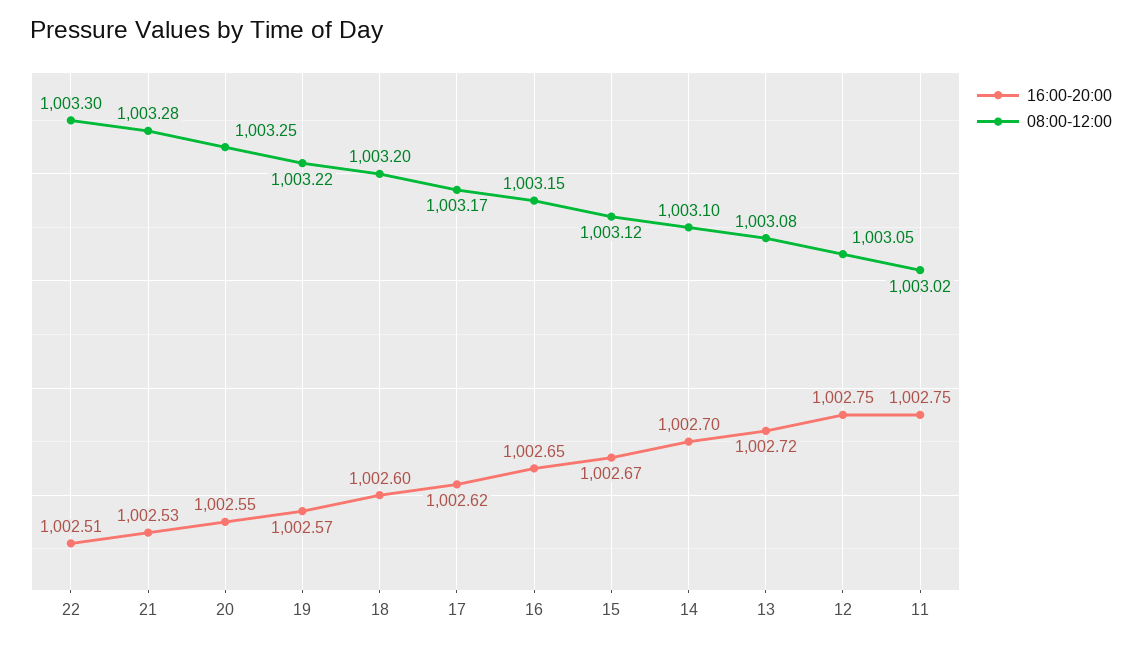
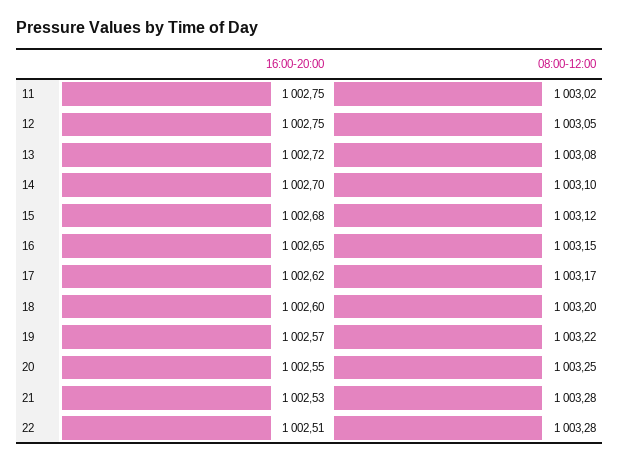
  {
    "16:00-20:00": {
      "22": 1002.51,
      "21": 1002.53,
      "20": 1002.55,
      "19": 1002.57,
      "18": 1002.6,
      "17": 1002.62,
      "16": 1002.65,
-     "15": 1002.67,
+     "15": 1002.68,
      "14": 1002.7,
      "13": 1002.72,
      "12": 1002.75,
      "11": 1002.75
    },
    "08:00-12:00": {
-     "22": 1003.3,
+     "22": 1003.28,
      "21": 1003.28,
      "20": 1003.25,
      "19": 1003.22,
      "18": 1003.2,
      "17": 1003.17,
      "16": 1003.15,
      "15": 1003.12,
      "14": 1003.1,
      "13": 1003.08,
      "12": 1003.05,
      "11": 1003.02
    }
  }

